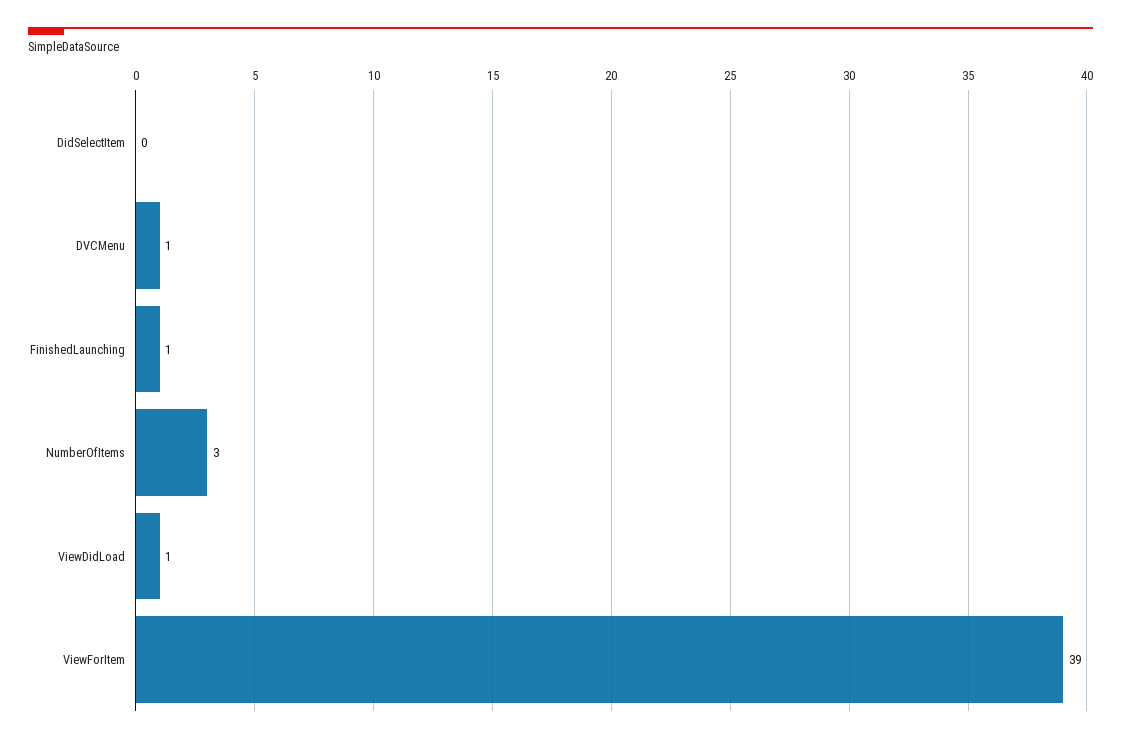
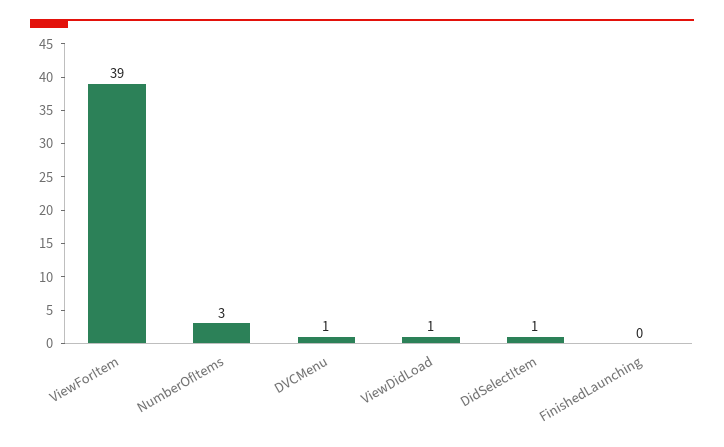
  {
-   "DidSelectItem": 0,
+   "DidSelectItem": 1,
    "DVCMenu": 1,
-   "FinishedLaunching": 1,
+   "FinishedLaunching": 0,
    "NumberOfItems": 3,
    "ViewDidLoad": 1,
    "ViewForItem": 39
  }

